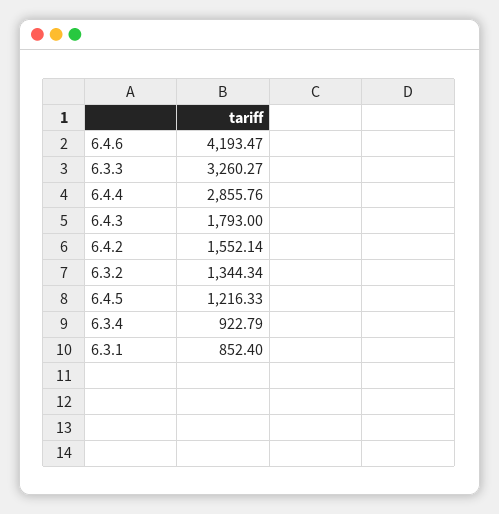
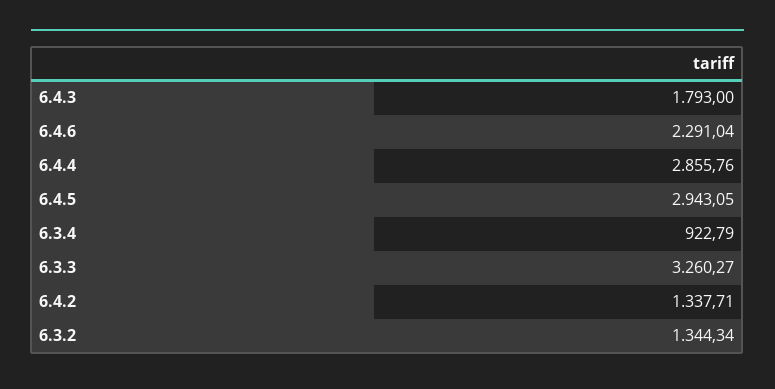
  {
-   "6.4.6": 4193.47,
+   "6.4.6": 2291.04,
    "6.3.3": 3260.27,
    "6.4.4": 2855.76,
    "6.4.3": 1793,
-   "6.4.2": 1552.14,
+   "6.4.2": 1337.71,
    "6.3.2": 1344.34,
-   "6.4.5": 1216.33,
+   "6.4.5": 2943.05,
-   "6.3.4": 922.79,
+   "6.3.4": 922.79
-   "6.3.1": 852.4
  }

